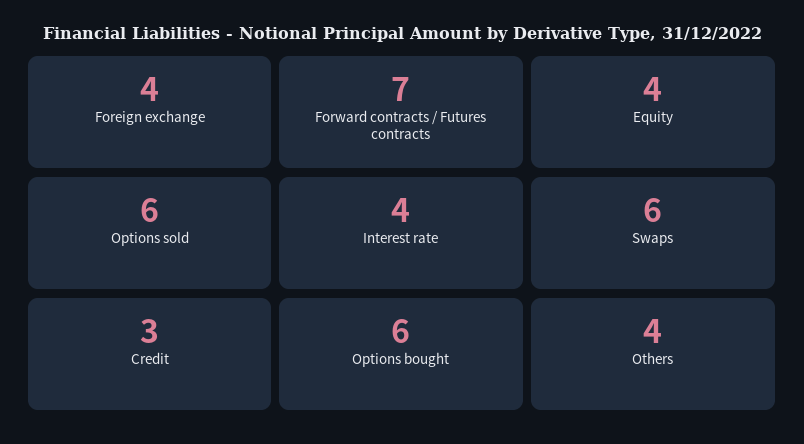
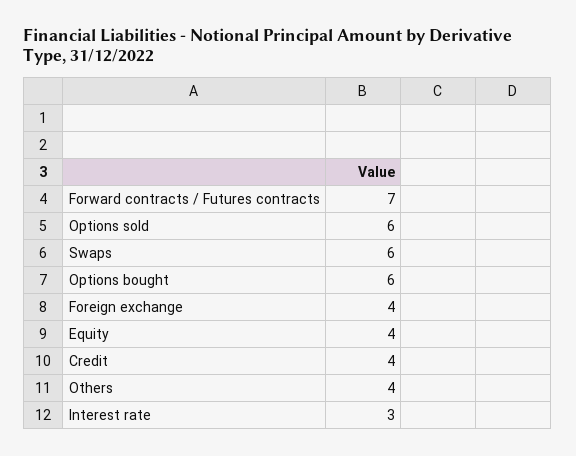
  {
    "Foreign exchange": 4,
    "Forward contracts / Futures contracts": 7,
    "Equity": 4,
    "Options sold": 6,
-   "Interest rate": 4,
+   "Interest rate": 3,
    "Swaps": 6,
-   "Credit": 3,
+   "Credit": 4,
    "Options bought": 6,
    "Others": 4
  }

